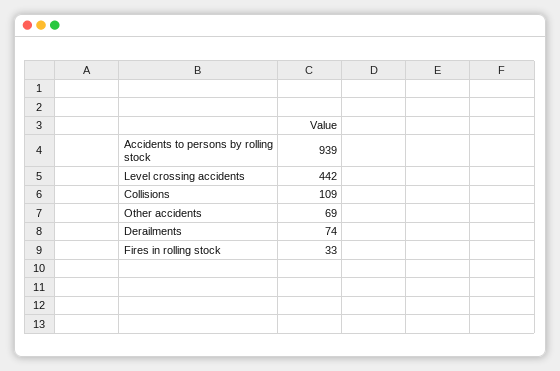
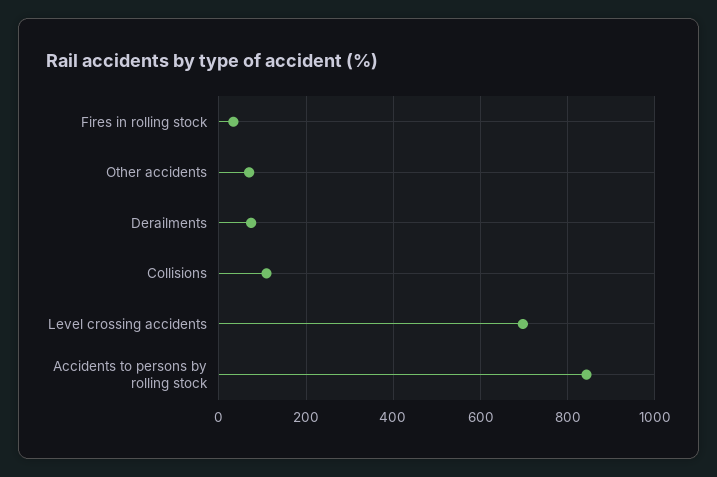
  {
-   "Accidents to persons by rolling stock": 939,
+   "Accidents to persons by rolling stock": 840,
-   "Level crossing accidents": 442,
+   "Level crossing accidents": 700,
    "Collisions": 109,
    "Other accidents": 69,
    "Derailments": 74,
    "Fires in rolling stock": 33
  }

